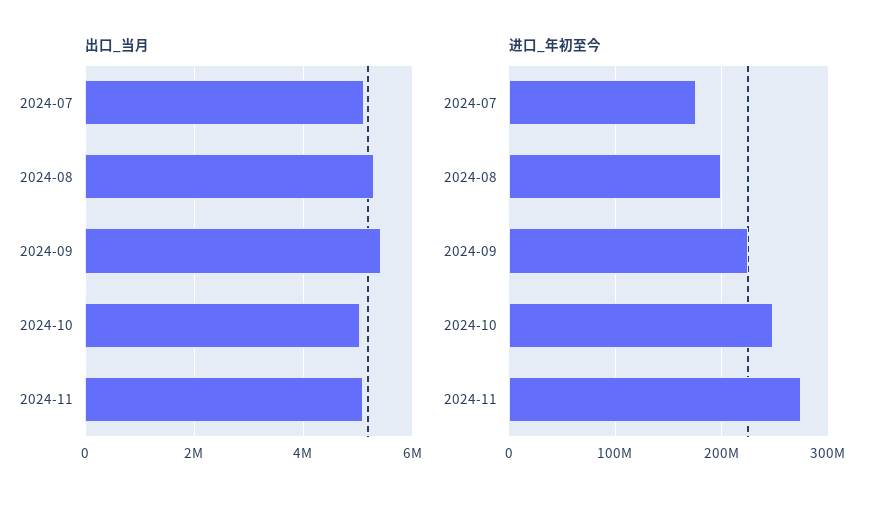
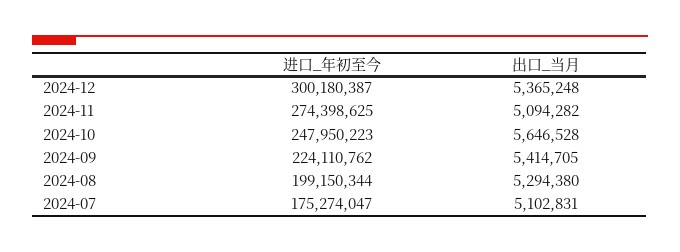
  {
    "出口_当月": {
      "2024-07": 5102831,
      "2024-08": 5294380,
      "2024-09": 5414705,
-     "2024-10": 5000000,
+     "2024-10": 5646528,
-     "2024-11": 5094282
+     "2024-11": 5094282,
+     "2024-12": 5365248
    },
    "进口_年初至今": {
      "2024-07": 175274047,
      "2024-08": 199150344,
      "2024-09": 224110762,
      "2024-10": 247950223,
-     "2024-11": 274398625
+     "2024-11": 274398625,
+     "2024-12": 300180387
    }
  }

